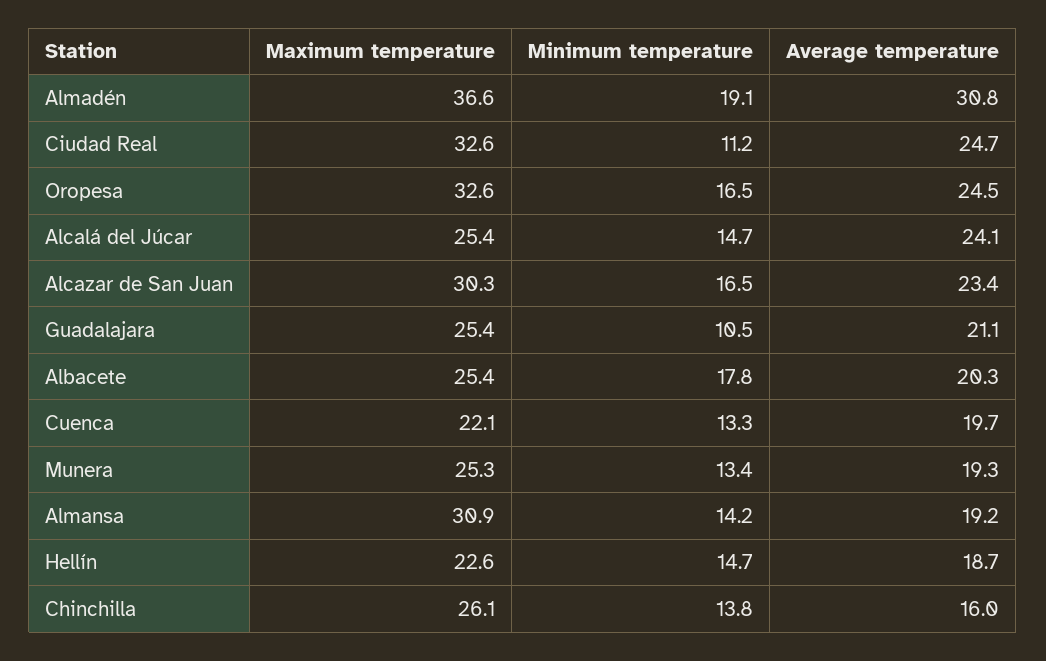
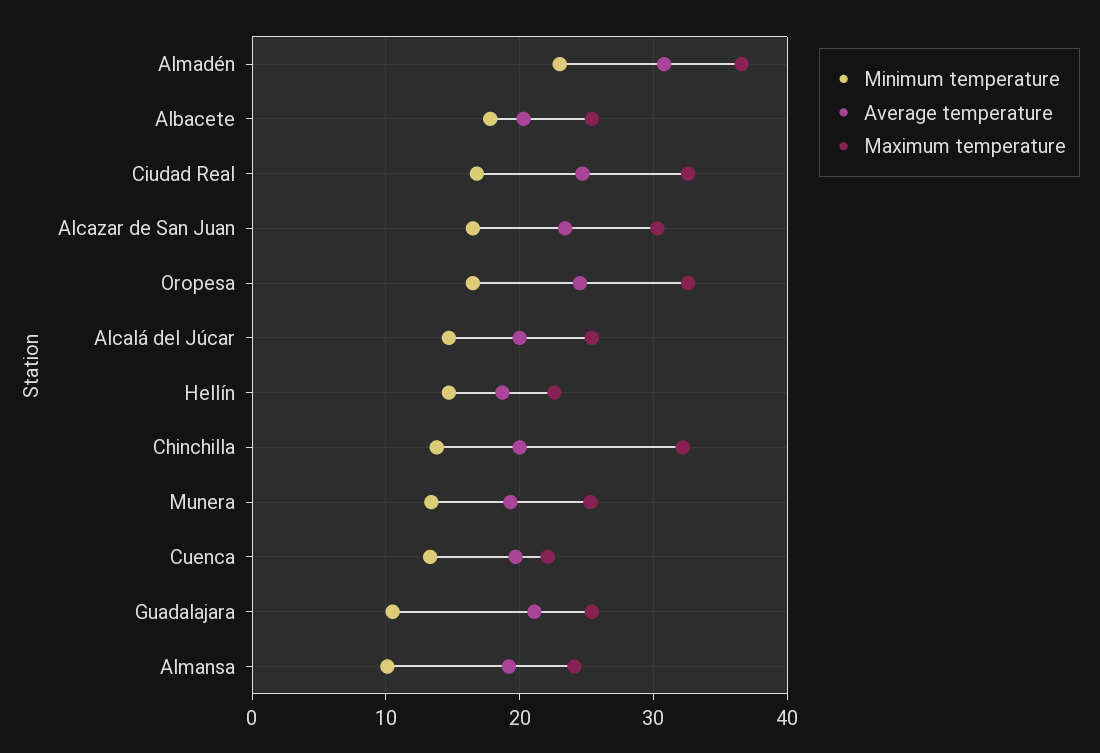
  {
    "Maximum temperature": {
      "Almadén": 36.6,
      "Ciudad Real": 32.6,
      "Oropesa": 32.6,
      "Alcalá del Júcar": 25.4,
      "Alcazar de San Juan": 30.3,
      "Guadalajara": 25.4,
      "Albacete": 25.4,
      "Cuenca": 22.1,
      "Munera": 25.3,
-     "Almansa": 30.9,
+     "Almansa": 24,
      "Hellín": 22.6,
-     "Chinchilla": 26.1
+     "Chinchilla": 32
    },
    "Minimum temperature": {
-     "Almadén": 19.1,
+     "Almadén": 23,
-     "Ciudad Real": 11.2,
+     "Ciudad Real": 17,
      "Oropesa": 16.5,
      "Alcalá del Júcar": 14.7,
      "Alcazar de San Juan": 16.5,
      "Guadalajara": 10.5,
      "Albacete": 17.8,
      "Cuenca": 13.3,
      "Munera": 13.4,
-     "Almansa": 14.2,
+     "Almansa": 10,
      "Hellín": 14.7,
      "Chinchilla": 13.8
    },
    "Average temperature": {
      "Almadén": 30.8,
      "Ciudad Real": 24.7,
      "Oropesa": 24.5,
-     "Alcalá del Júcar": 24.1,
+     "Alcalá del Júcar": 20,
      "Alcazar de San Juan": 23.4,
      "Guadalajara": 21.1,
      "Albacete": 20.3,
      "Cuenca": 19.7,
      "Munera": 19.3,
      "Almansa": 19.2,
      "Hellín": 18.7,
-     "Chinchilla": 16
+     "Chinchilla": 20
    }
  }

